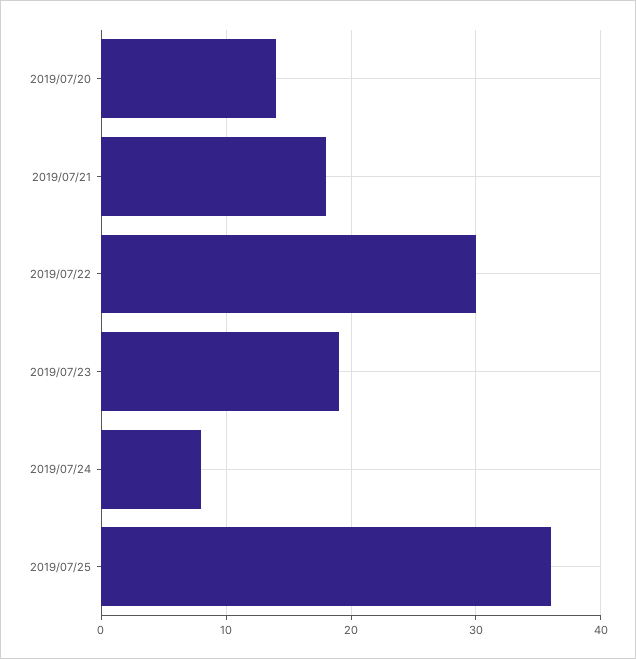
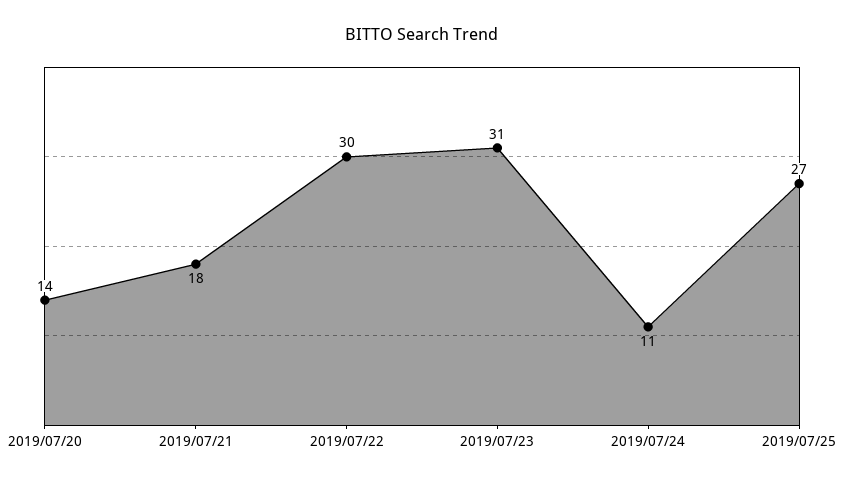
  {
    "2019/07/20": 14,
    "2019/07/21": 18,
    "2019/07/22": 30,
-   "2019/07/23": 19,
+   "2019/07/23": 31,
-   "2019/07/24": 8,
+   "2019/07/24": 11,
-   "2019/07/25": 36
+   "2019/07/25": 27
  }

